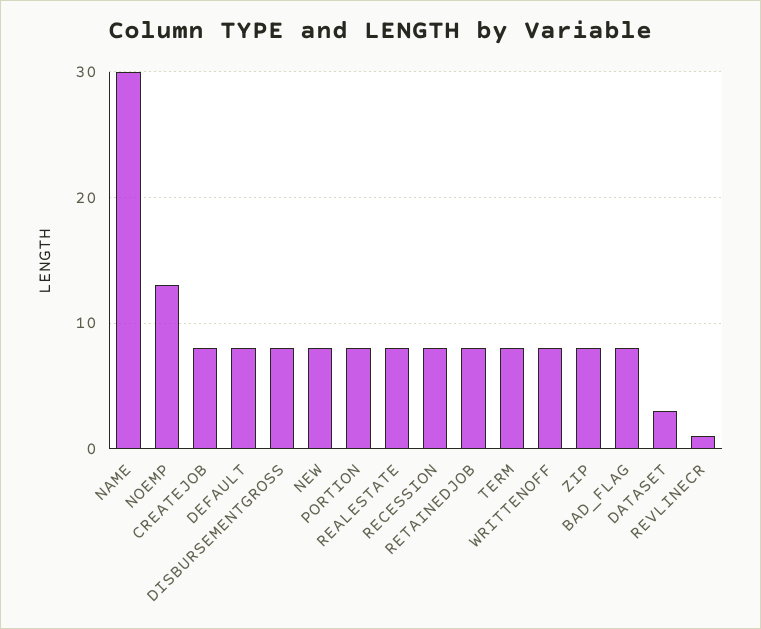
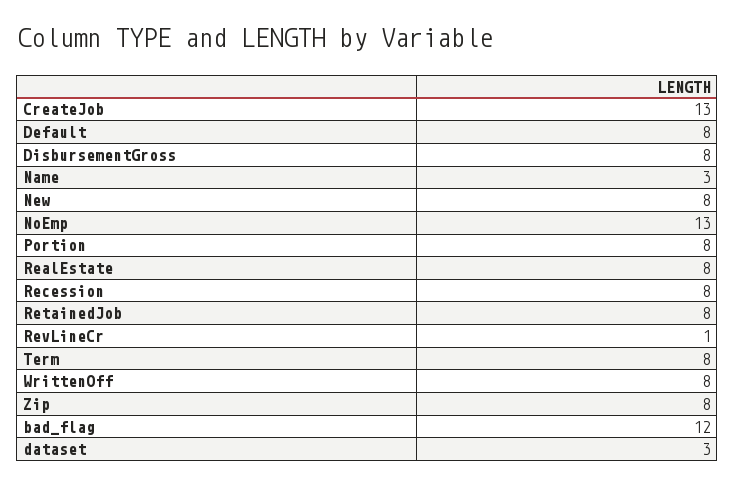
  {
-   "NAME": 30,
+   "NAME": 3,
    "NOEMP": 13,
-   "CREATEJOB": 8,
+   "CREATEJOB": 13,
    "DEFAULT": 8,
    "DISBURSEMENTGROSS": 8,
    "NEW": 8,
    "PORTION": 8,
    "REALESTATE": 8,
    "RECESSION": 8,
    "RETAINEDJOB": 8,
    "TERM": 8,
    "WRITTENOFF": 8,
    "ZIP": 8,
-   "BAD_FLAG": 8,
+   "BAD_FLAG": 12,
    "DATASET": 3,
    "REVLINECR": 1
  }

